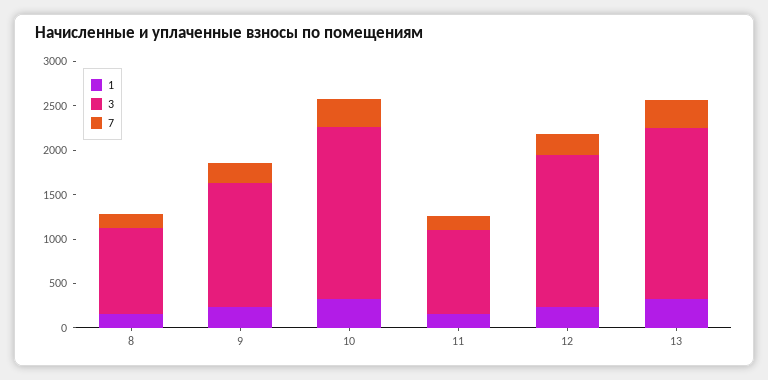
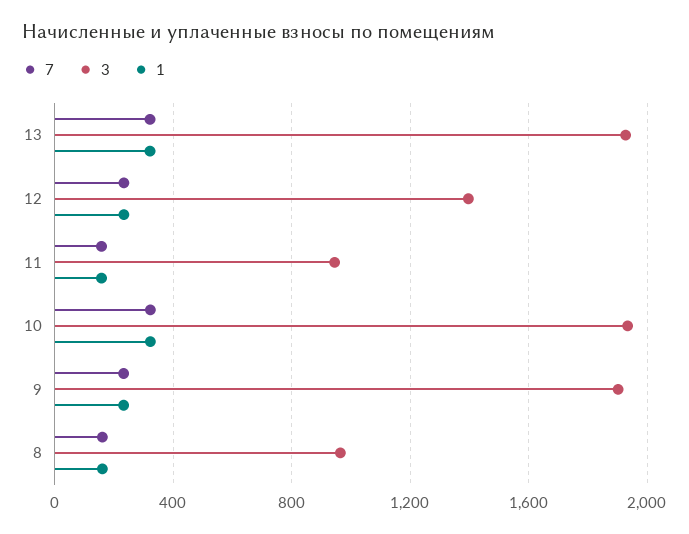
  {
    "1": {
      "8": 150,
      "9": 250,
      "10": 300,
      "11": 150,
      "12": 250,
      "13": 300
    },
    "3": {
      "8": 950,
-     "9": 1400,
+     "9": 1900,
      "10": 1950,
      "11": 950,
-     "12": 1700,
+     "12": 1400,
      "13": 1950
    },
    "7": {
      "8": 150,
      "9": 250,
      "10": 300,
      "11": 150,
      "12": 250,
      "13": 300
    }
  }

